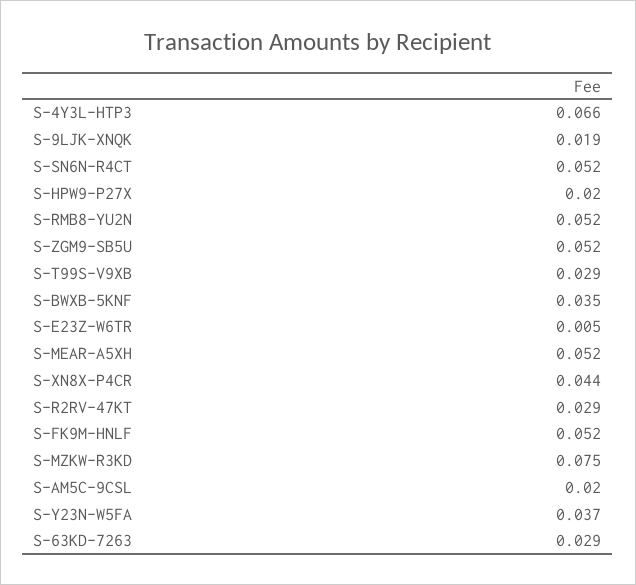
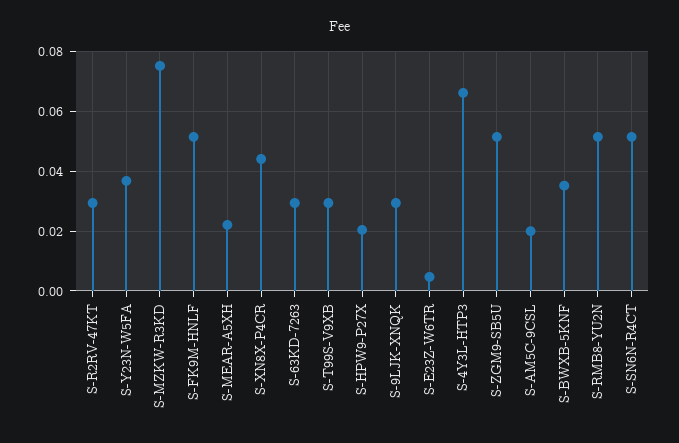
  {
    "S-4Y3L-HTP3": 0.066,
-   "S-9LJK-XNQK": 0.019,
+   "S-9LJK-XNQK": 0.03,
    "S-SN6N-R4CT": 0.052,
    "S-HPW9-P27X": 0.02,
    "S-RMB8-YU2N": 0.052,
    "S-ZGM9-SB5U": 0.052,
    "S-T99S-V9XB": 0.029,
    "S-BWXB-5KNF": 0.035,
    "S-E23Z-W6TR": 0.005,
-   "S-MEAR-A5XH": 0.052,
+   "S-MEAR-A5XH": 0.0225,
    "S-XN8X-P4CR": 0.044,
    "S-R2RV-47KT": 0.029,
    "S-FK9M-HNLF": 0.052,
    "S-MZKW-R3KD": 0.075,
    "S-AM5C-9CSL": 0.02,
    "S-Y23N-W5FA": 0.037,
    "S-63KD-7263": 0.029
  }

